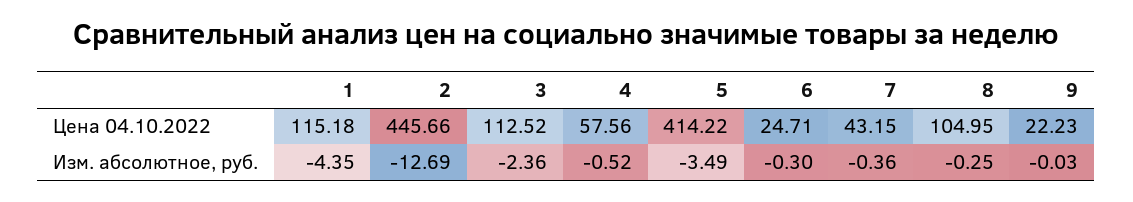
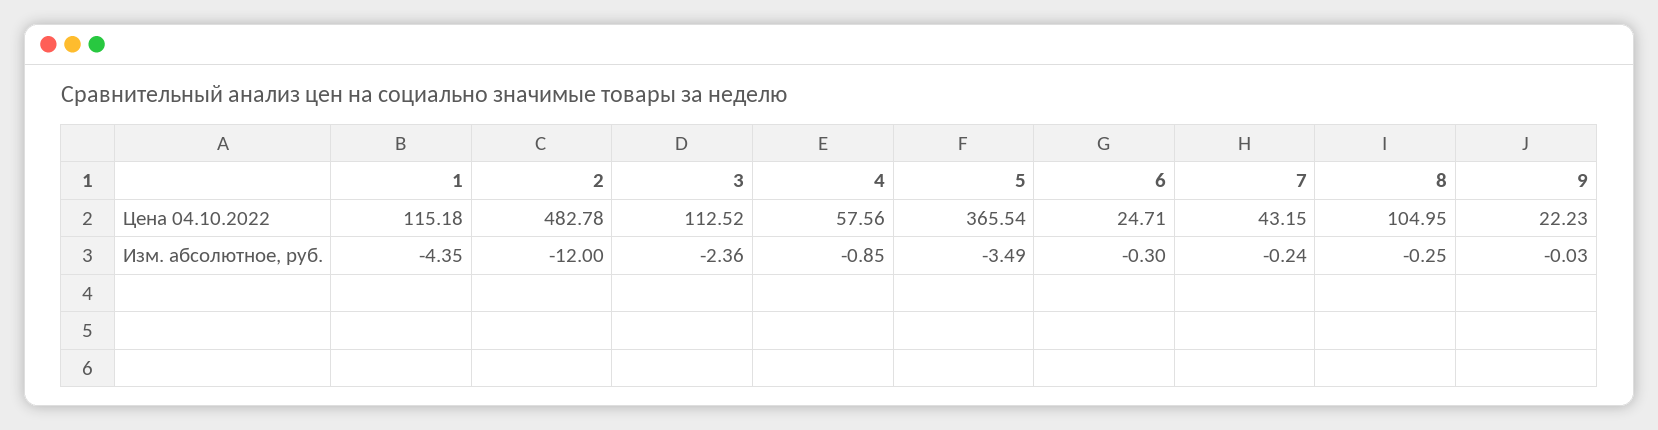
  {
    "1": {
      "Цена 04.10.2022": 115.18,
      "Изм. абсолютное, руб.": -4.35
    },
    "2": {
-     "Цена 04.10.2022": 445.66,
+     "Цена 04.10.2022": 482.78,
-     "Изм. абсолютное, руб.": -12.69
+     "Изм. абсолютное, руб.": -12
    },
    "3": {
      "Цена 04.10.2022": 112.52,
      "Изм. абсолютное, руб.": -2.36
    },
    "4": {
      "Цена 04.10.2022": 57.56,
-     "Изм. абсолютное, руб.": -0.52
+     "Изм. абсолютное, руб.": -0.85
    },
    "5": {
-     "Цена 04.10.2022": 414.22,
+     "Цена 04.10.2022": 365.54,
      "Изм. абсолютное, руб.": -3.49
    },
    "6": {
      "Цена 04.10.2022": 24.71,
      "Изм. абсолютное, руб.": -0.3
    },
    "7": {
      "Цена 04.10.2022": 43.15,
-     "Изм. абсолютное, руб.": -0.36
+     "Изм. абсолютное, руб.": -0.24
    },
    "8": {
      "Цена 04.10.2022": 104.95,
      "Изм. абсолютное, руб.": -0.25
    },
    "9": {
      "Цена 04.10.2022": 22.23,
      "Изм. абсолютное, руб.": -0.03
    }
  }

